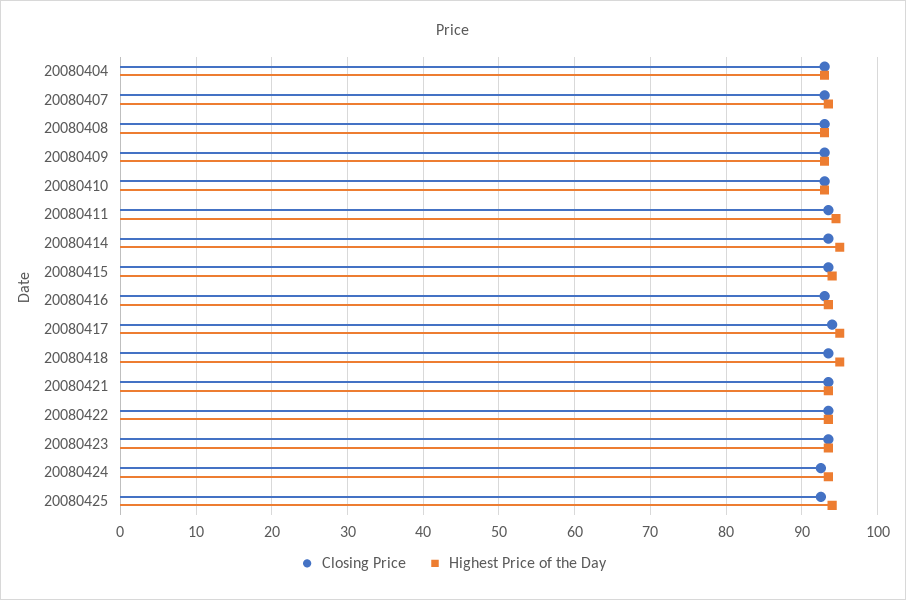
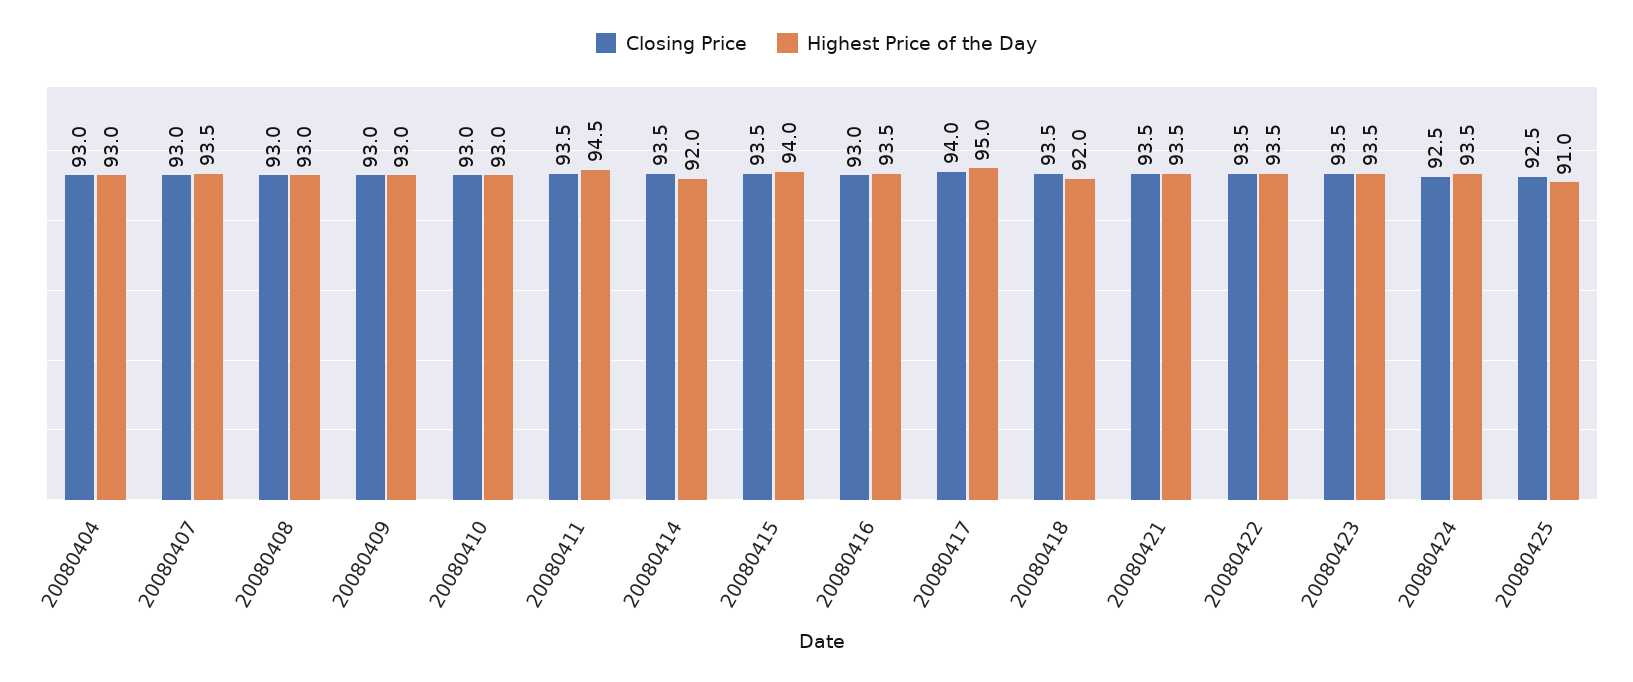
  {
    "Closing Price": {
      "20080404": 93,
      "20080407": 93,
      "20080408": 93,
      "20080409": 93,
      "20080410": 93,
      "20080411": 93.5,
      "20080414": 93.5,
      "20080415": 93.5,
      "20080416": 93,
      "20080417": 94,
      "20080418": 93.5,
      "20080421": 93.5,
      "20080422": 93.5,
      "20080423": 93.5,
      "20080424": 92.5,
      "20080425": 92.5
    },
    "Highest Price of the Day": {
      "20080404": 93,
      "20080407": 93.5,
      "20080408": 93,
      "20080409": 93,
      "20080410": 93,
      "20080411": 94.5,
-     "20080414": 95,
+     "20080414": 92,
      "20080415": 94,
      "20080416": 93.5,
      "20080417": 95,
-     "20080418": 95,
+     "20080418": 92,
      "20080421": 93.5,
      "20080422": 93.5,
      "20080423": 93.5,
      "20080424": 93.5,
-     "20080425": 94
+     "20080425": 91
    }
  }

